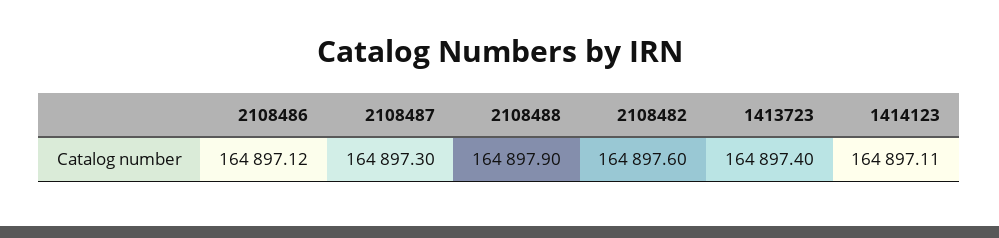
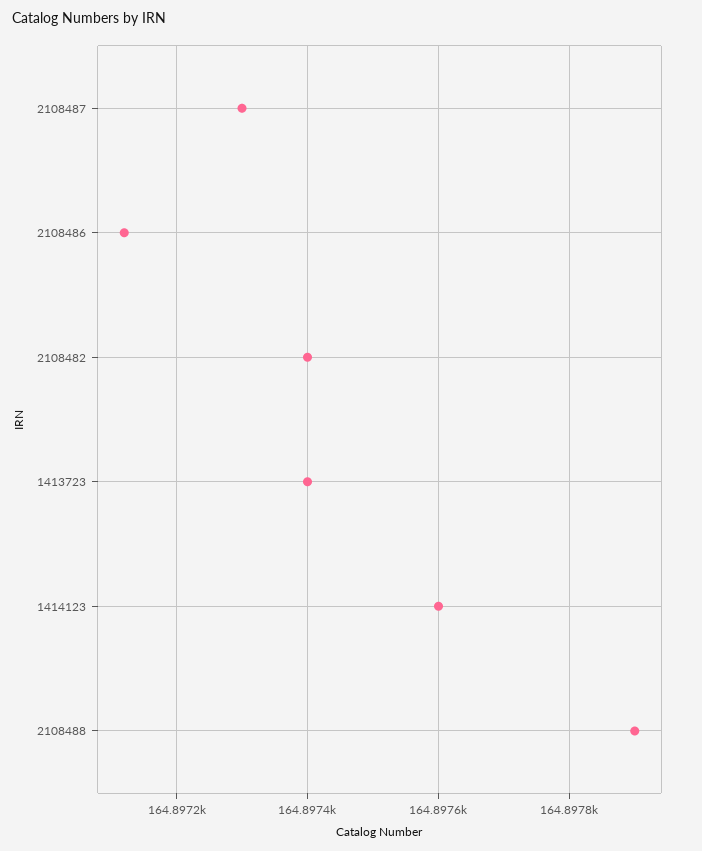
  {
    "2108486": 164897.12,
    "2108487": 164897.3,
    "2108488": 164897.9,
-   "2108482": 164897.6,
+   "2108482": 164897.4,
    "1413723": 164897.4,
-   "1414123": 164897.11
+   "1414123": 164897.6
  }

